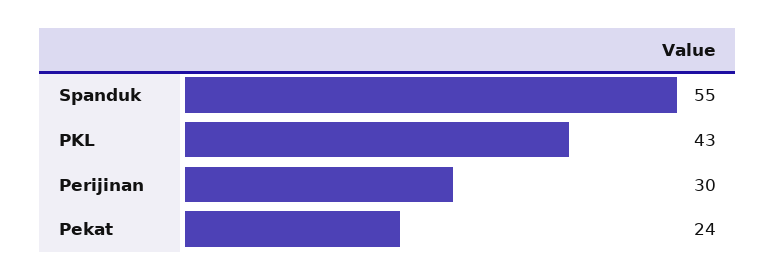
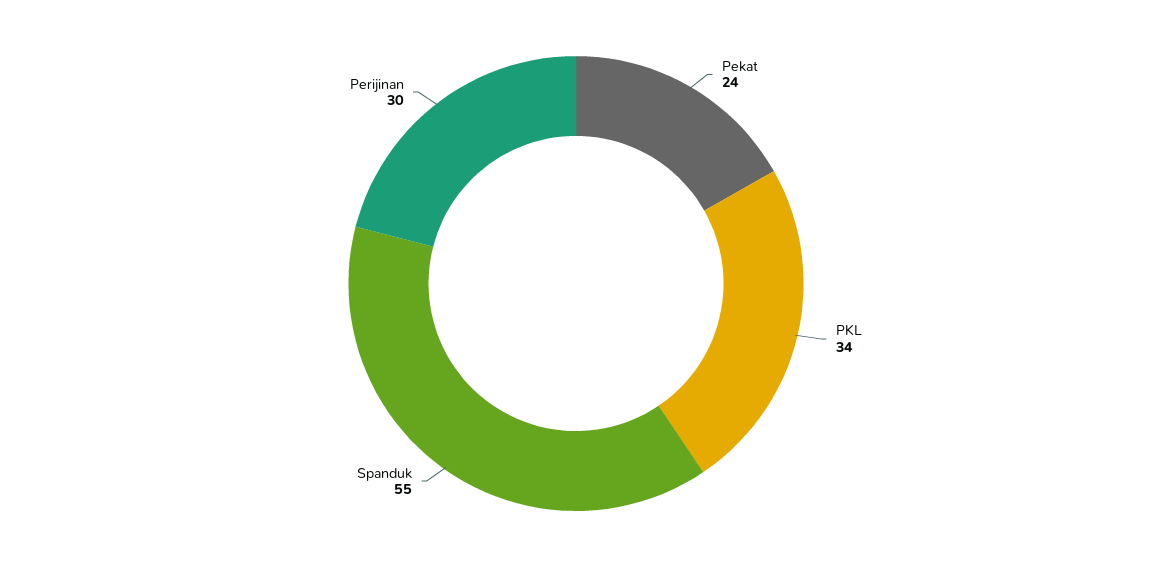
  {
    "Spanduk": 55,
-   "PKL": 43,
+   "PKL": 34,
    "Perijinan": 30,
    "Pekat": 24
  }

